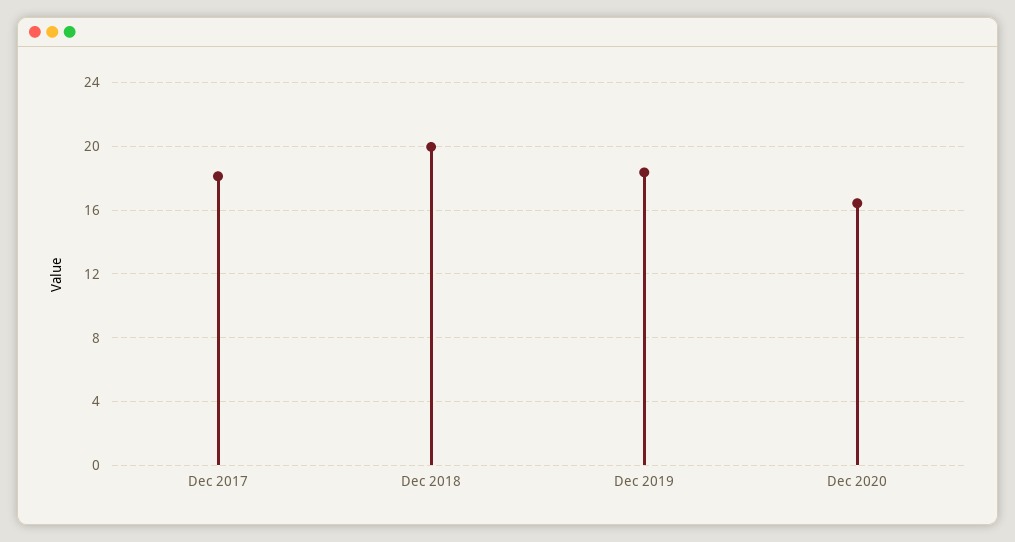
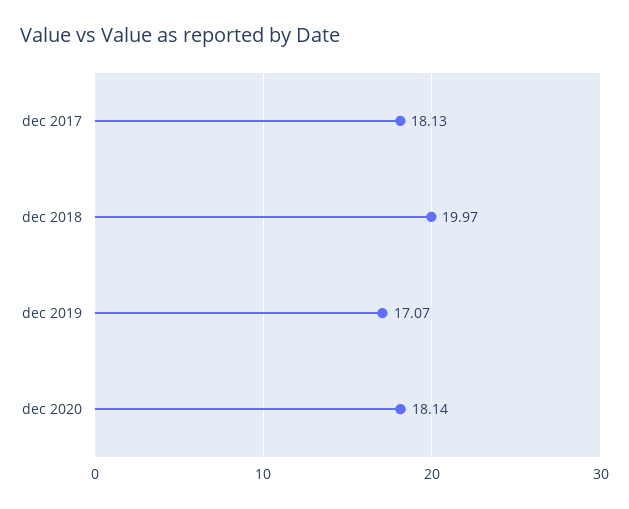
  {
    "Dec 2017": 18.13,
    "Dec 2018": 19.97,
-   "Dec 2019": 18.5,
+   "Dec 2019": 17.07,
-   "Dec 2020": 16.5
+   "Dec 2020": 18.14
  }

